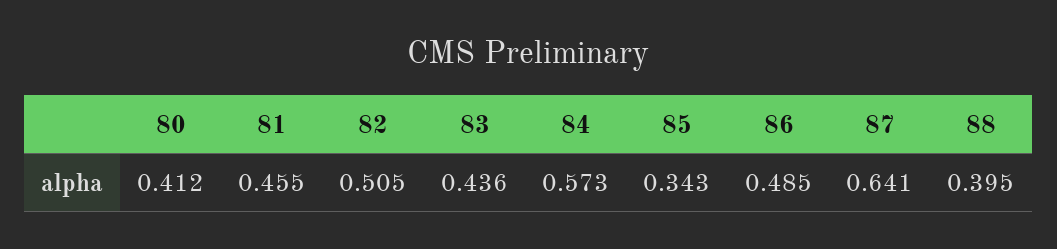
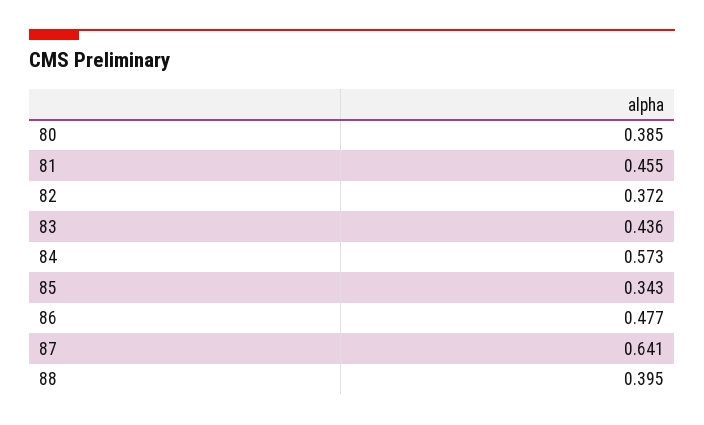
  {
-   "80": 0.412,
+   "80": 0.385,
    "81": 0.455,
-   "82": 0.505,
+   "82": 0.372,
    "83": 0.436,
    "84": 0.573,
    "85": 0.343,
-   "86": 0.485,
+   "86": 0.477,
    "87": 0.641,
    "88": 0.395
  }

